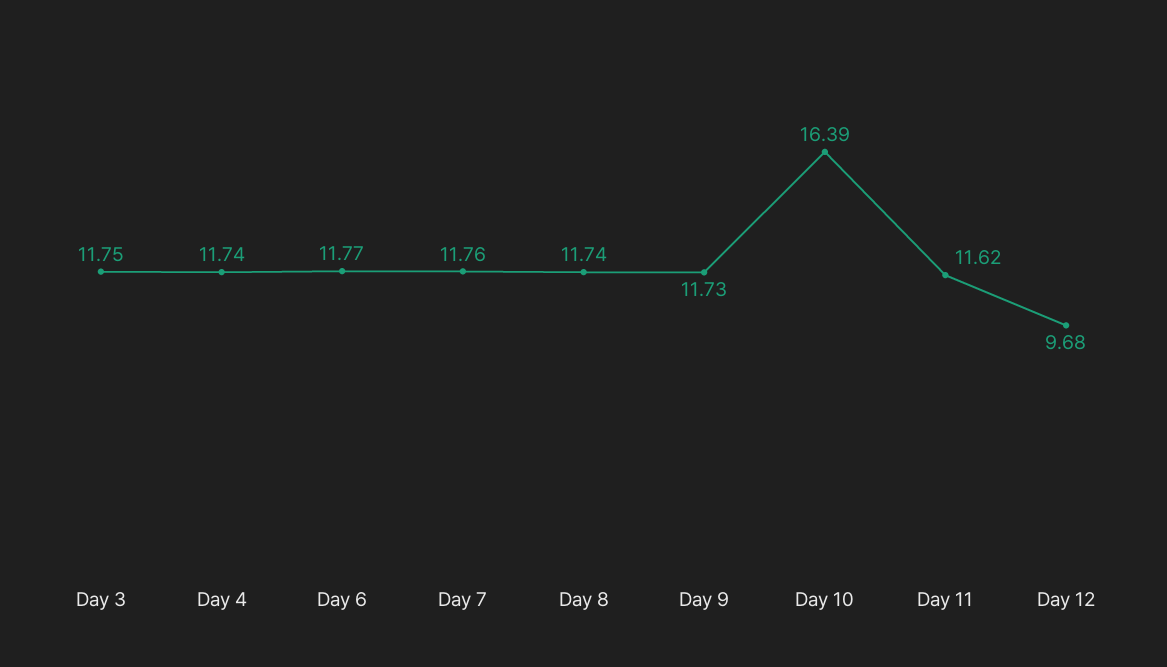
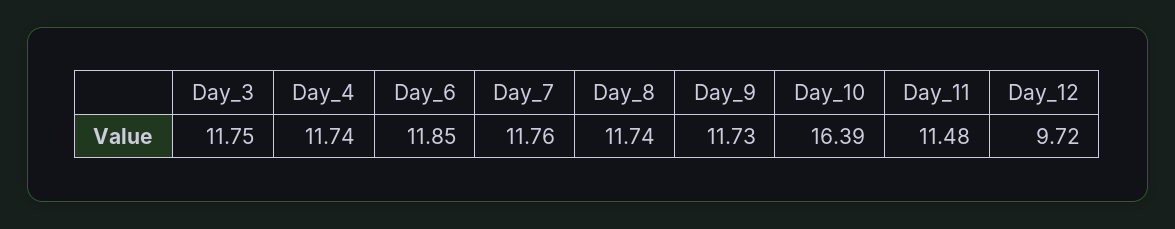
  {
    "Day 3": 11.75,
    "Day 4": 11.74,
-   "Day 6": 11.77,
+   "Day 6": 11.85,
    "Day 7": 11.76,
    "Day 8": 11.74,
    "Day 9": 11.73,
    "Day 10": 16.39,
-   "Day 11": 11.62,
+   "Day 11": 11.48,
-   "Day 12": 9.68
+   "Day 12": 9.72
  }

